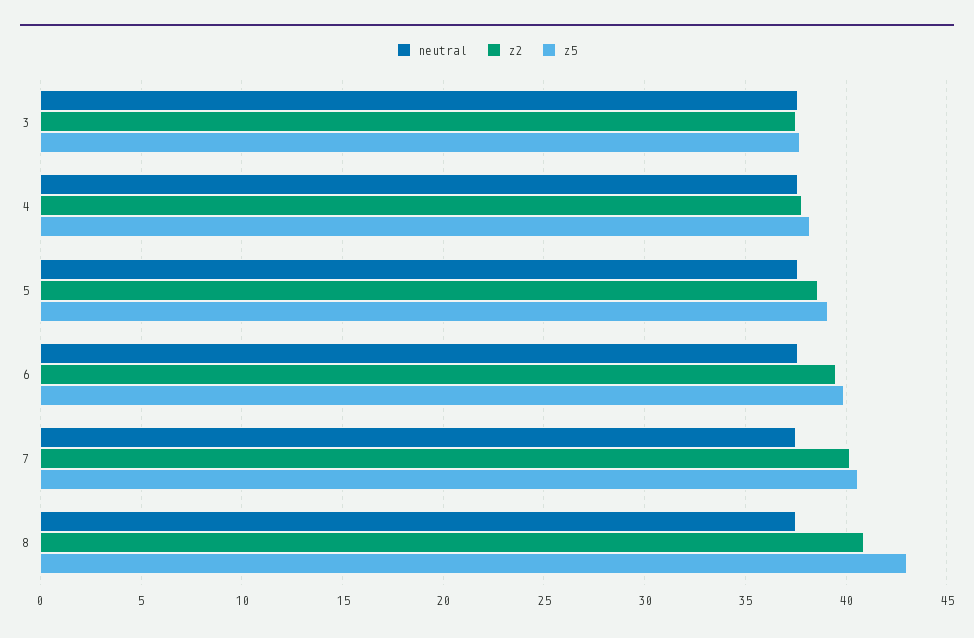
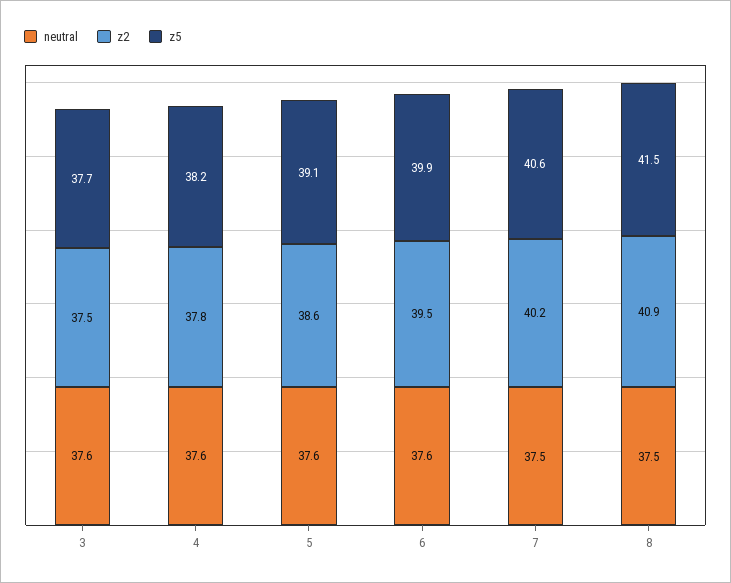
  {
    "neutral": {
      "3": 37.6,
      "4": 37.6,
      "5": 37.6,
      "6": 37.6,
      "7": 37.5,
      "8": 37.5
    },
    "z2": {
      "3": 37.5,
      "4": 37.8,
      "5": 38.6,
      "6": 39.5,
      "7": 40.2,
      "8": 40.9
    },
    "z5": {
      "3": 37.7,
      "4": 38.2,
      "5": 39.1,
      "6": 39.9,
      "7": 40.6,
-     "8": 43
+     "8": 41.5
    }
  }

